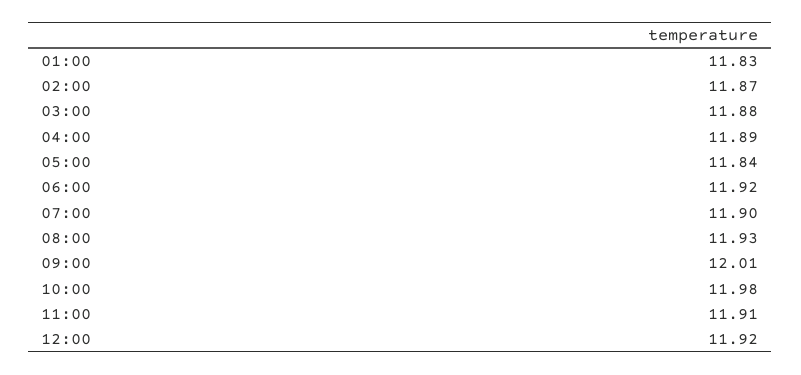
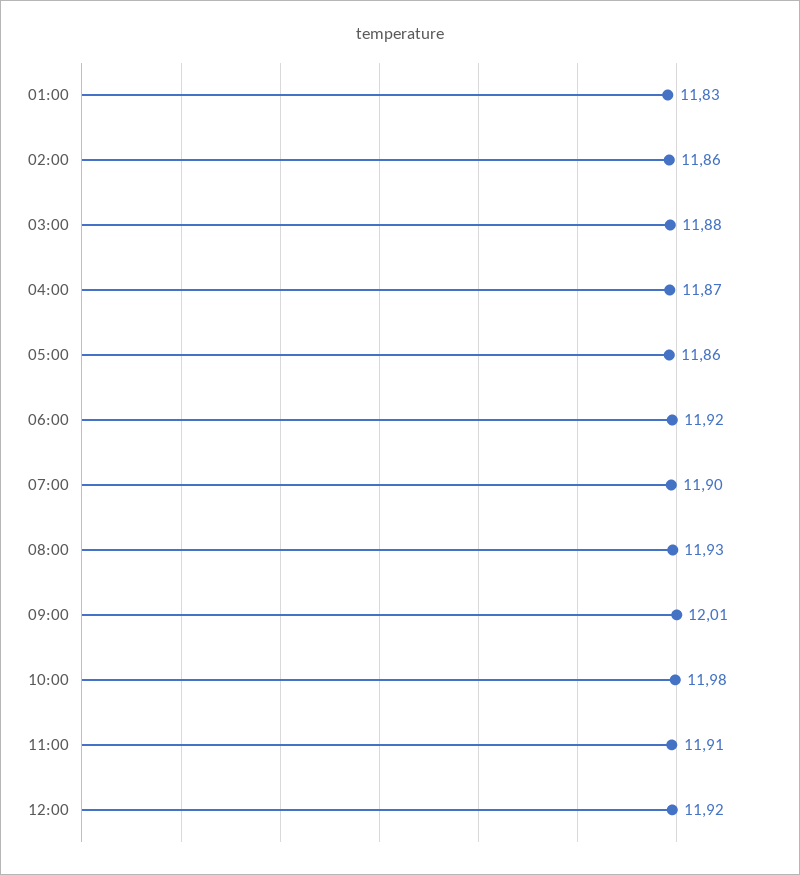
  {
    "01:00": 11.83,
-   "02:00": 11.87,
+   "02:00": 11.86,
    "03:00": 11.88,
-   "04:00": 11.89,
+   "04:00": 11.87,
-   "05:00": 11.84,
+   "05:00": 11.86,
    "06:00": 11.92,
    "07:00": 11.9,
    "08:00": 11.93,
    "09:00": 12.01,
    "10:00": 11.98,
    "11:00": 11.91,
    "12:00": 11.92
  }

